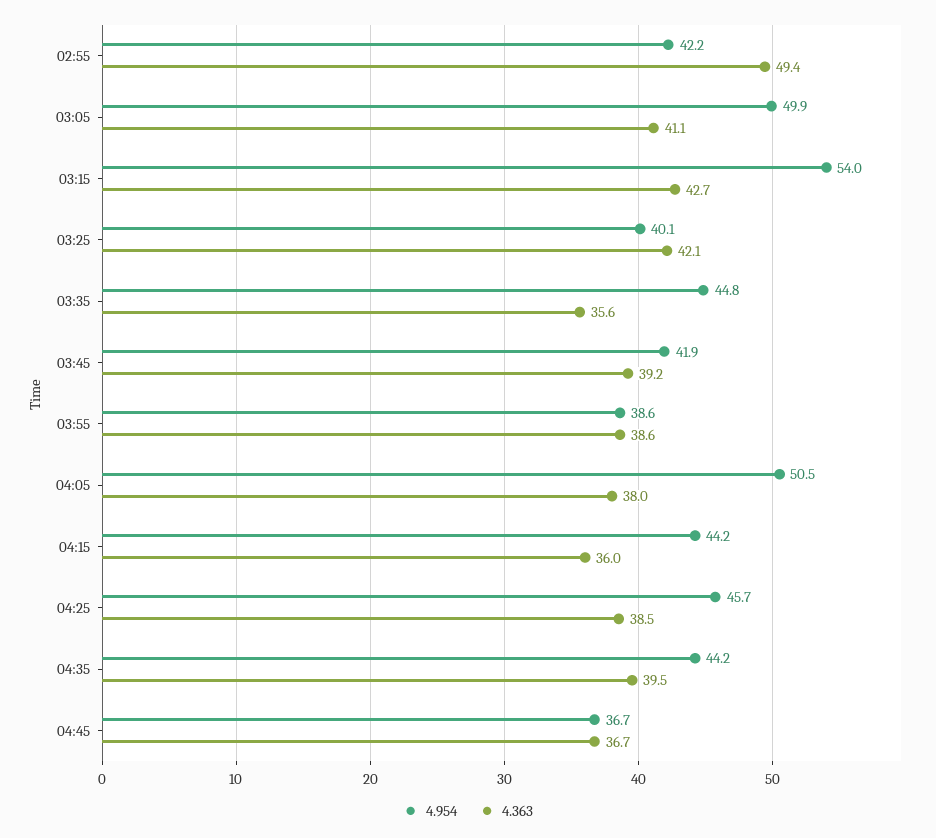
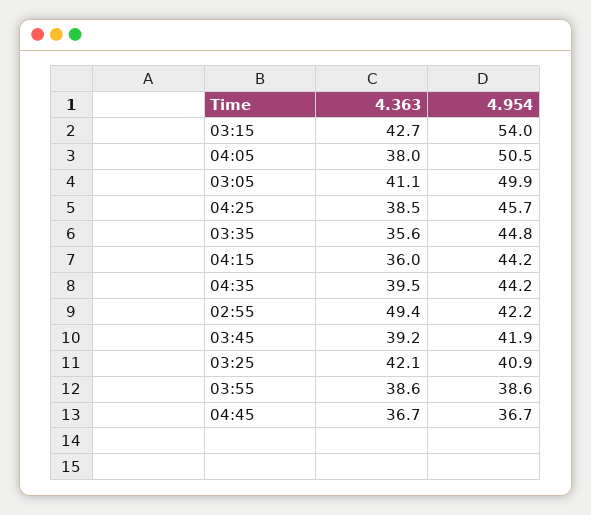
  {
    "4.954": {
      "02:55": 42.2,
      "03:05": 49.9,
      "03:15": 54,
-     "03:25": 40.1,
+     "03:25": 40.9,
      "03:35": 44.8,
      "03:45": 41.9,
      "03:55": 38.6,
      "04:05": 50.5,
      "04:15": 44.2,
      "04:25": 45.7,
      "04:35": 44.2,
      "04:45": 36.7
    },
    "4.363": {
      "02:55": 49.4,
      "03:05": 41.1,
      "03:15": 42.7,
      "03:25": 42.1,
      "03:35": 35.6,
      "03:45": 39.2,
      "03:55": 38.6,
      "04:05": 38,
      "04:15": 36,
      "04:25": 38.5,
      "04:35": 39.5,
      "04:45": 36.7
    }
  }

